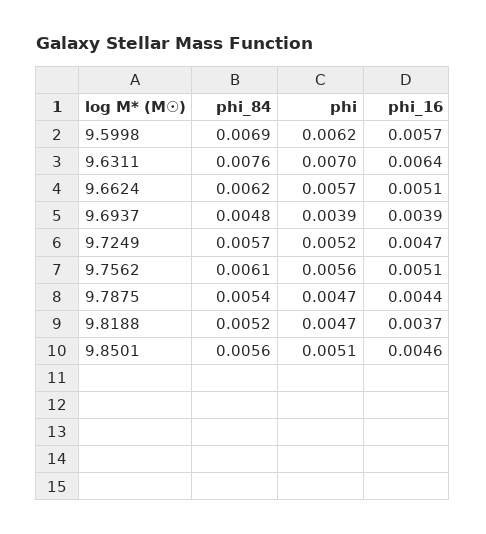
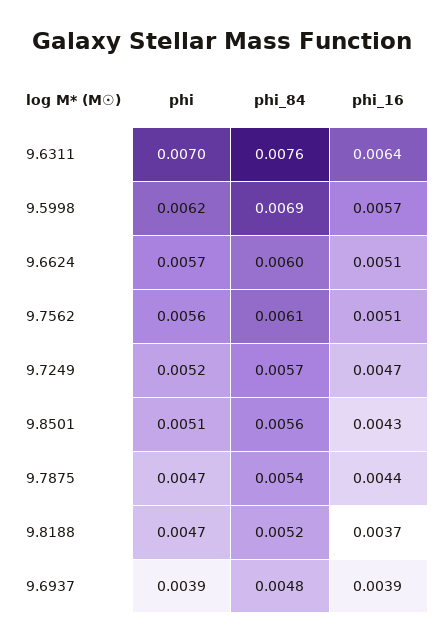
  {
    "phi_84": {
      "9.5998": 0.0069,
      "9.6311": 0.0076,
-     "9.6624": 0.0062,
+     "9.6624": 0.006,
      "9.6937": 0.0048,
      "9.7249": 0.0057,
      "9.7562": 0.0061,
      "9.7875": 0.0054,
      "9.8188": 0.0052,
      "9.8501": 0.0056
    },
    "phi": {
      "9.5998": 0.0062,
      "9.6311": 0.007,
      "9.6624": 0.0057,
      "9.6937": 0.0039,
      "9.7249": 0.0052,
      "9.7562": 0.0056,
      "9.7875": 0.0047,
      "9.8188": 0.0047,
      "9.8501": 0.0051
    },
    "phi_16": {
      "9.5998": 0.0057,
      "9.6311": 0.0064,
      "9.6624": 0.0051,
      "9.6937": 0.0039,
      "9.7249": 0.0047,
      "9.7562": 0.0051,
      "9.7875": 0.0044,
      "9.8188": 0.0037,
-     "9.8501": 0.0046
+     "9.8501": 0.0043
    }
  }

